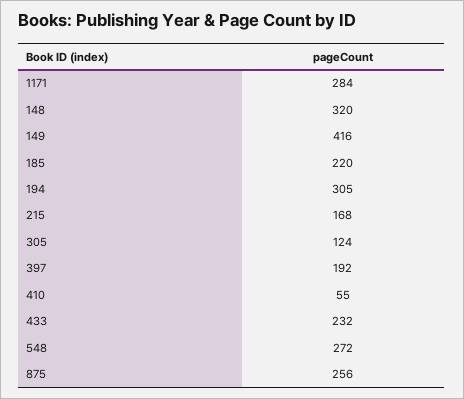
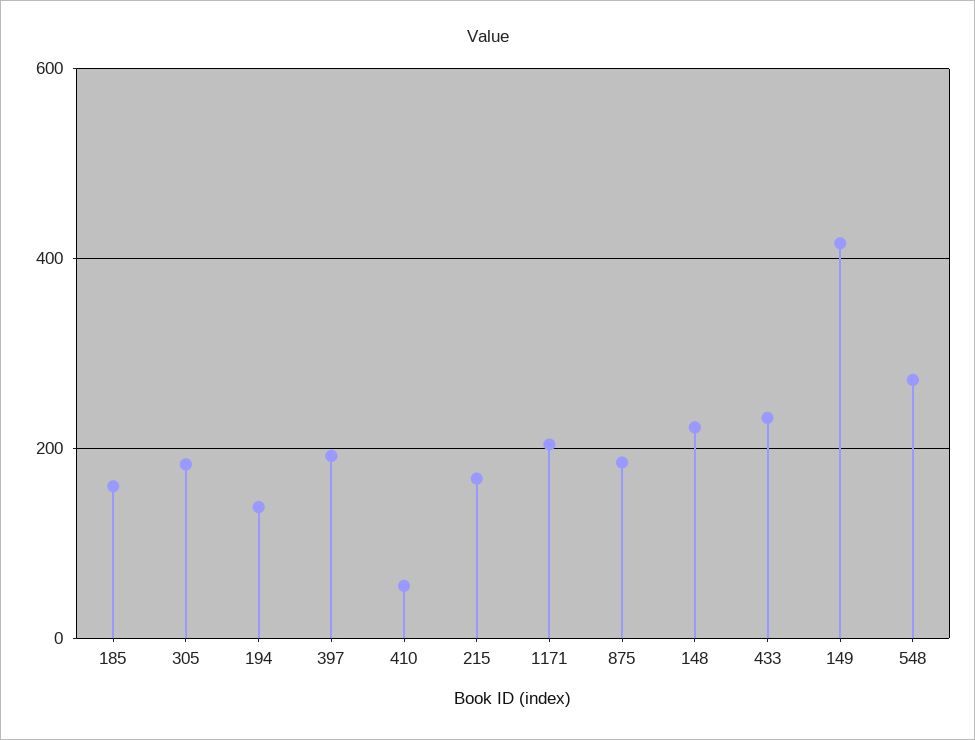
  {
-   "1171": 284,
+   "1171": 200,
-   "148": 320,
+   "148": 220,
    "149": 416,
-   "185": 220,
+   "185": 160,
-   "194": 305,
+   "194": 140,
    "215": 168,
-   "305": 124,
+   "305": 180,
    "397": 192,
    "410": 55,
    "433": 232,
    "548": 272,
-   "875": 256
+   "875": 180
  }

